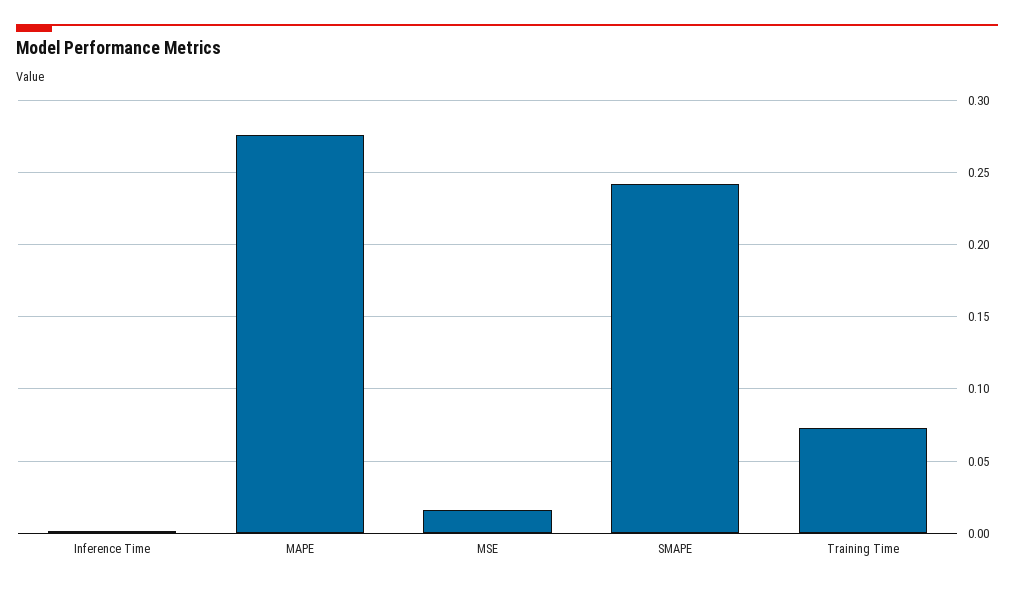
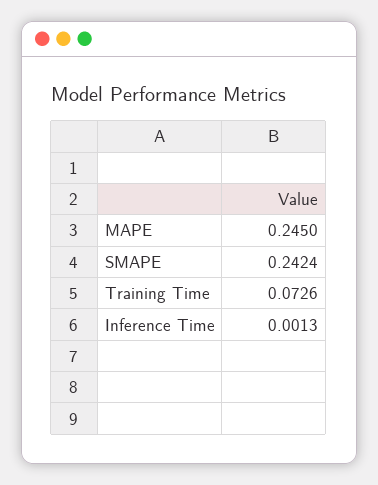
  {
    "Inference Time": 0.0013,
-   "MAPE": 0.275,
+   "MAPE": 0.245,
-   "MSE": 0.015,
    "SMAPE": 0.2424,
    "Training Time": 0.0726
  }

